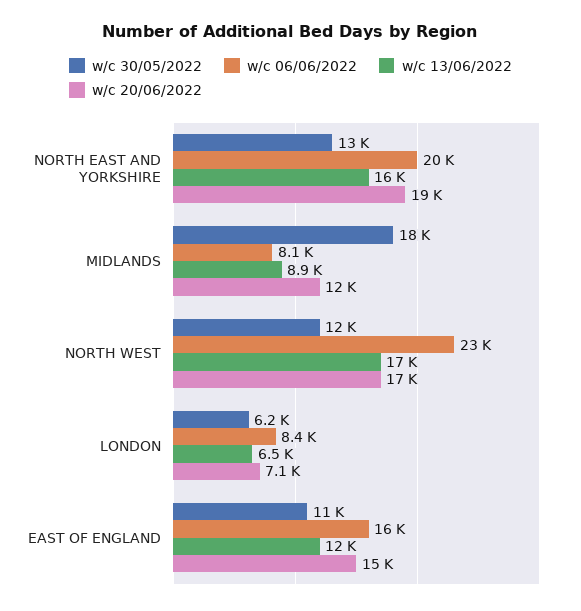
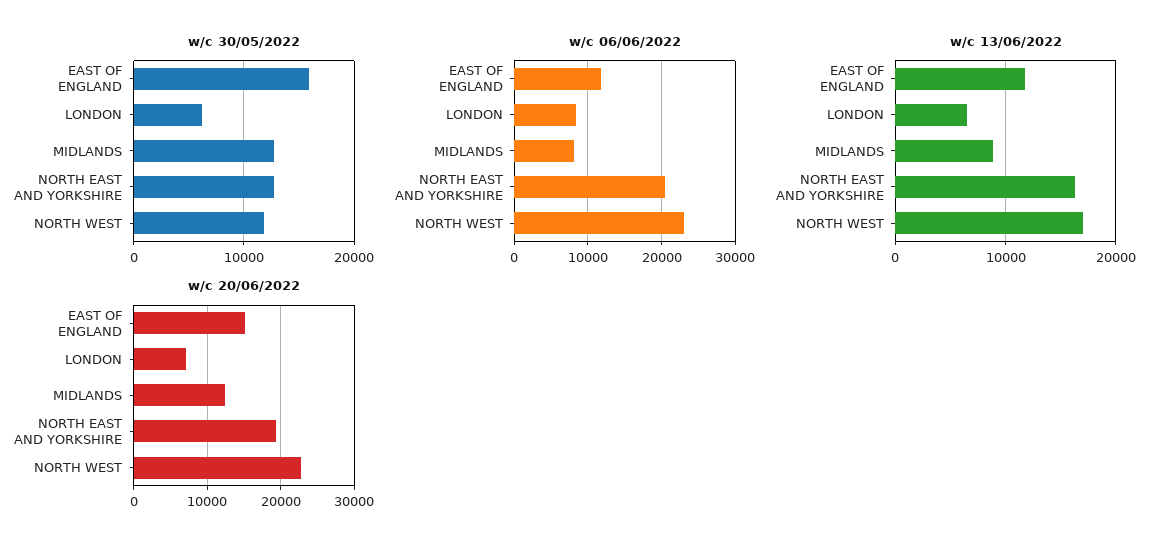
  {
    "w/c 30/05/2022": {
      "NORTH EAST AND YORKSHIRE": 13000,
-     "MIDLANDS": 18000,
+     "MIDLANDS": 13000,
      "NORTH WEST": 12000,
      "LONDON": 6200,
-     "EAST OF ENGLAND": 11000
+     "EAST OF ENGLAND": 16000
    },
    "w/c 06/06/2022": {
      "NORTH EAST AND YORKSHIRE": 20000,
      "MIDLANDS": 8100,
      "NORTH WEST": 23000,
      "LONDON": 8400,
-     "EAST OF ENGLAND": 16000
+     "EAST OF ENGLAND": 12000
    },
    "w/c 13/06/2022": {
      "NORTH EAST AND YORKSHIRE": 16000,
      "MIDLANDS": 8900,
      "NORTH WEST": 17000,
      "LONDON": 6500,
      "EAST OF ENGLAND": 12000
    },
    "w/c 20/06/2022": {
      "NORTH EAST AND YORKSHIRE": 19000,
      "MIDLANDS": 12000,
-     "NORTH WEST": 17000,
+     "NORTH WEST": 23000,
      "LONDON": 7100,
      "EAST OF ENGLAND": 15000
    }
  }

